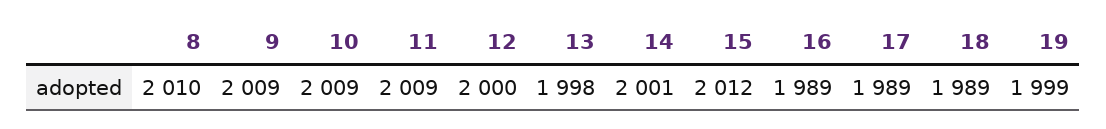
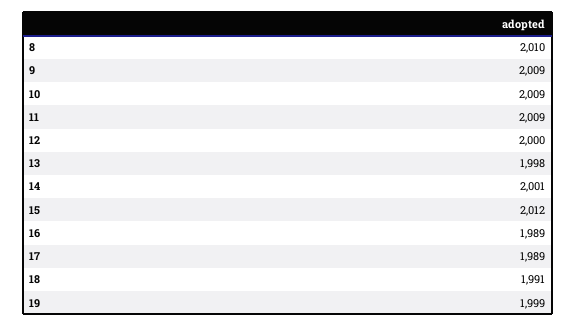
  {
    "8": 2010,
    "9": 2009,
    "10": 2009,
    "11": 2009,
    "12": 2000,
    "13": 1998,
    "14": 2001,
    "15": 2012,
    "16": 1989,
    "17": 1989,
-   "18": 1989,
+   "18": 1991,
    "19": 1999
  }

